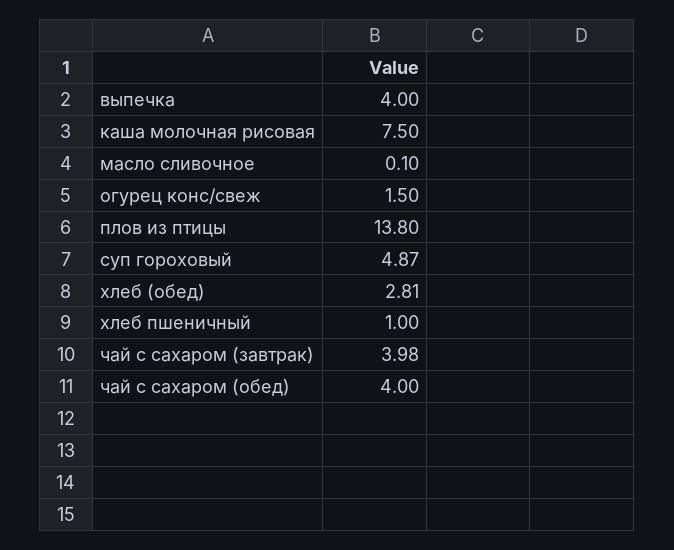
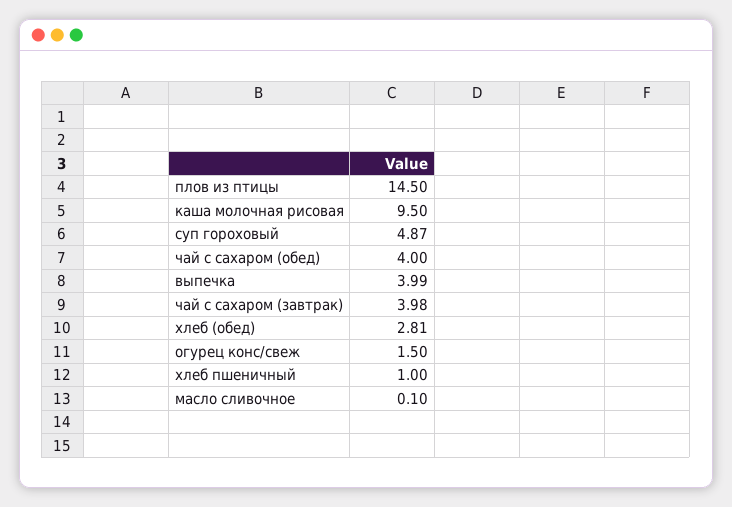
  {
-   "выпечка": 4,
+   "выпечка": 3.99,
-   "каша молочная рисовая": 7.5,
+   "каша молочная рисовая": 9.5,
    "масло сливочное": 0.1,
    "огурец конс/свеж": 1.5,
-   "плов из птицы": 13.8,
+   "плов из птицы": 14.5,
    "суп гороховый": 4.87,
    "хлеб (обед)": 2.81,
    "хлеб пшеничный": 1,
    "чай с сахаром (завтрак)": 3.98,
    "чай с сахаром (обед)": 4
  }

